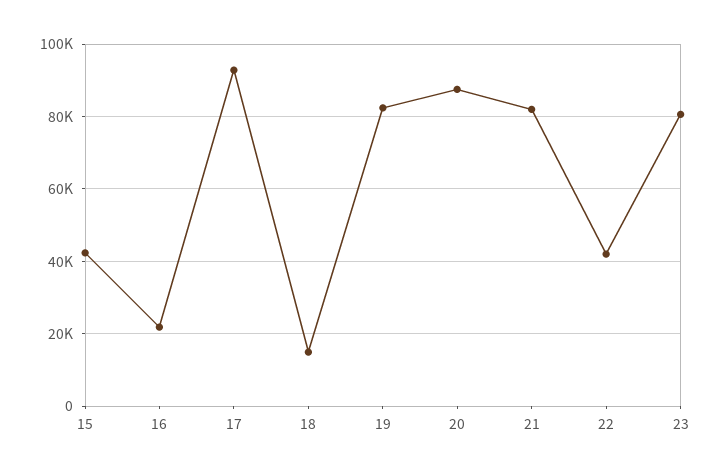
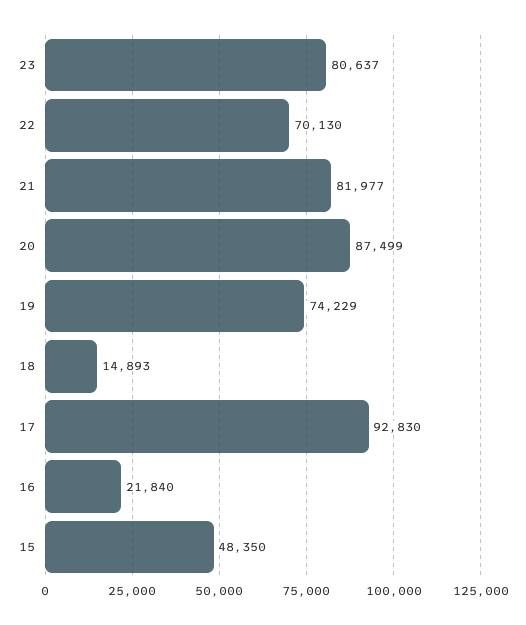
  {
-   "15": 42000,
+   "15": 48350,
    "16": 21840,
    "17": 92830,
    "18": 14893,
-   "19": 82000,
+   "19": 74229,
    "20": 87499,
    "21": 81977,
-   "22": 42000,
+   "22": 70130,
    "23": 80637
  }

